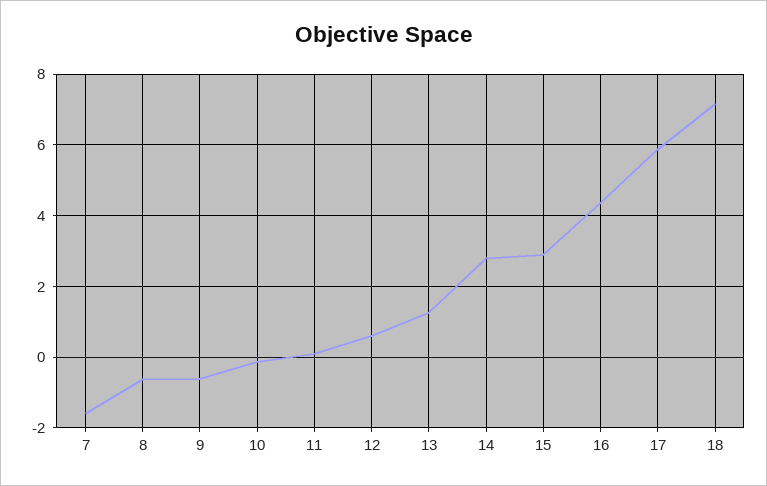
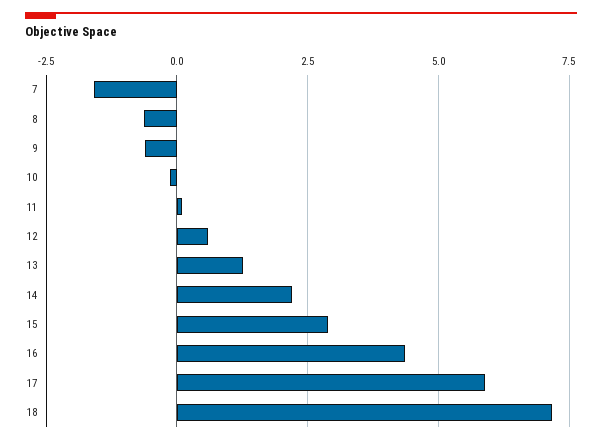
  {
    "7": -1.6,
    "8": -0.6,
    "9": -0.6,
    "10": -0.2,
    "11": 0.2,
    "12": 0.6,
    "13": 1.2,
-   "14": 2.8,
+   "14": 2.25,
    "15": 2.8,
    "16": 4.4,
    "17": 5.8,
    "18": 7.2
  }

